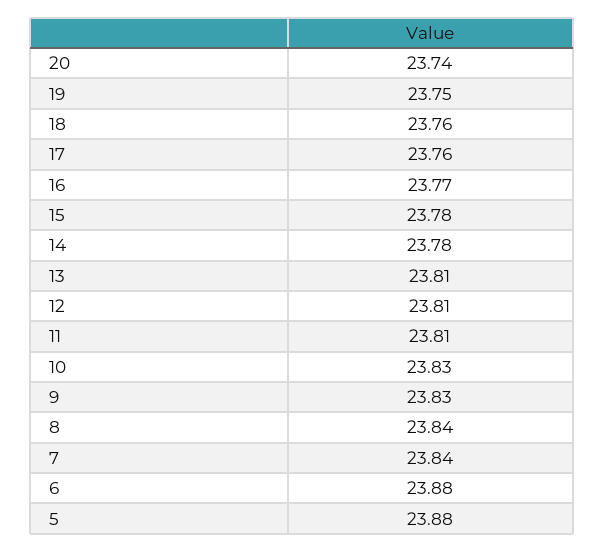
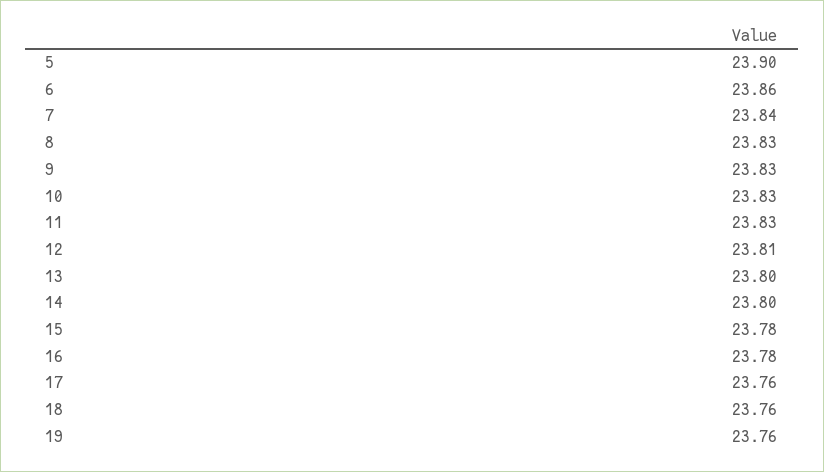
  {
-   "20": 23.74,
-   "19": 23.75,
+   "19": 23.76,
    "18": 23.76,
    "17": 23.76,
-   "16": 23.77,
+   "16": 23.78,
    "15": 23.78,
-   "14": 23.78,
+   "14": 23.8,
-   "13": 23.81,
+   "13": 23.8,
    "12": 23.81,
-   "11": 23.81,
+   "11": 23.83,
    "10": 23.83,
    "9": 23.83,
-   "8": 23.84,
+   "8": 23.83,
    "7": 23.84,
-   "6": 23.88,
+   "6": 23.86,
-   "5": 23.88
+   "5": 23.9
  }

